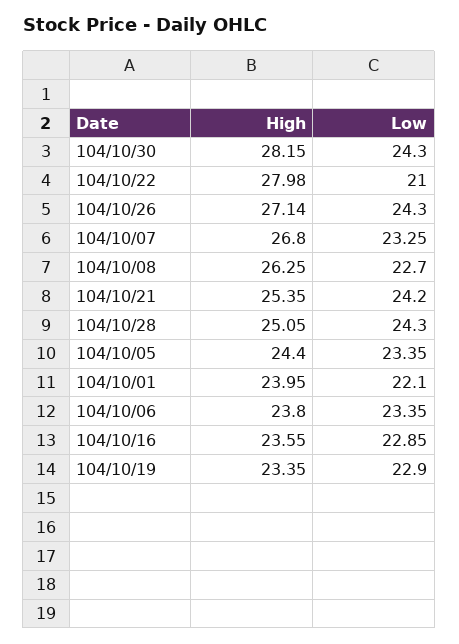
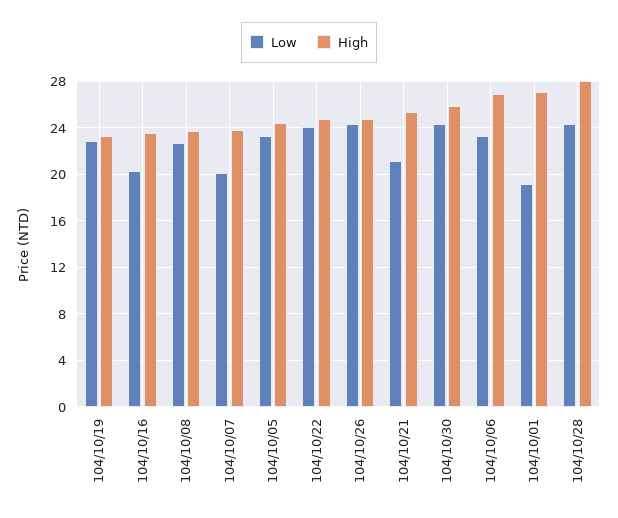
  {
    "High": {
-     "104/10/30": 28.15,
+     "104/10/30": 26,
-     "104/10/22": 27.98,
+     "104/10/22": 25,
-     "104/10/26": 27.14,
+     "104/10/26": 25,
-     "104/10/07": 26.8,
+     "104/10/07": 24,
-     "104/10/08": 26.25,
+     "104/10/08": 24,
      "104/10/21": 25.35,
-     "104/10/28": 25.05,
+     "104/10/28": 28,
      "104/10/05": 24.4,
-     "104/10/01": 23.95,
+     "104/10/01": 27,
-     "104/10/06": 23.8,
+     "104/10/06": 27,
      "104/10/16": 23.55,
      "104/10/19": 23.35
    },
    "Low": {
      "104/10/30": 24.3,
-     "104/10/22": 21,
+     "104/10/22": 24,
      "104/10/26": 24.3,
-     "104/10/07": 23.25,
+     "104/10/07": 20,
      "104/10/08": 22.7,
-     "104/10/21": 24.2,
+     "104/10/21": 21,
      "104/10/28": 24.3,
      "104/10/05": 23.35,
-     "104/10/01": 22.1,
+     "104/10/01": 19,
      "104/10/06": 23.35,
-     "104/10/16": 22.85,
+     "104/10/16": 20,
      "104/10/19": 22.9
    }
  }

